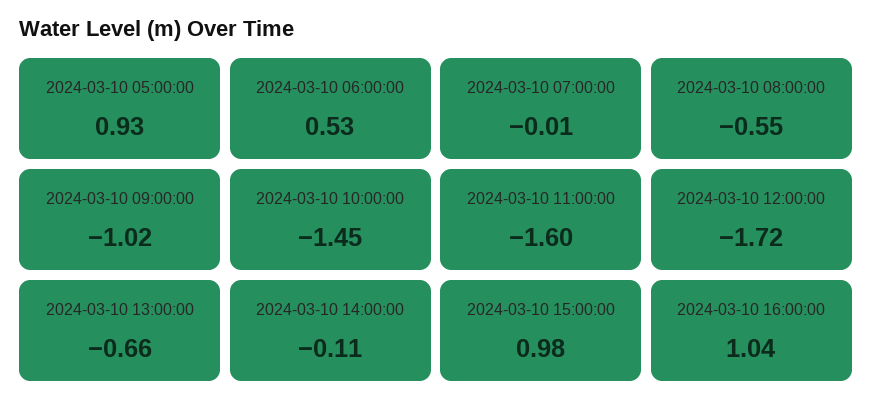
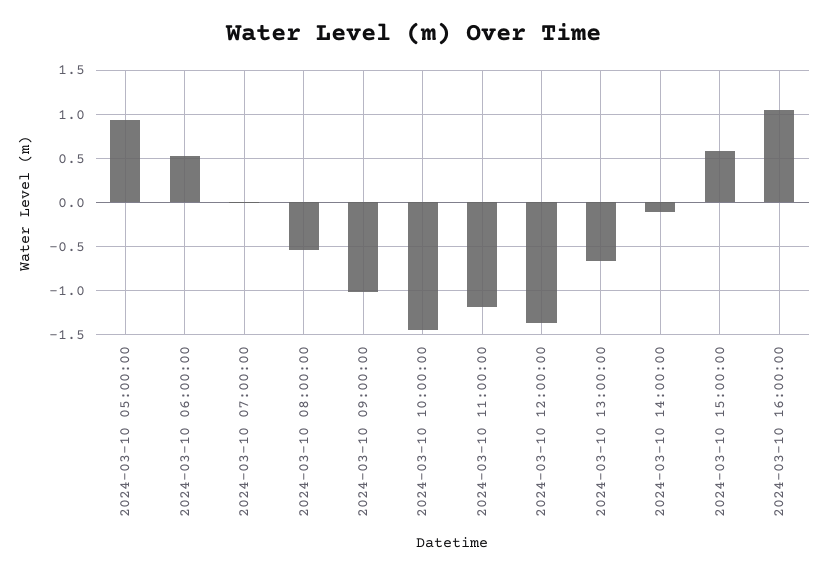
  {
    "2024-03-10 05:00:00": 0.93,
    "2024-03-10 06:00:00": 0.53,
    "2024-03-10 07:00:00": -0.01,
    "2024-03-10 08:00:00": -0.55,
    "2024-03-10 09:00:00": -1.02,
    "2024-03-10 10:00:00": -1.45,
-   "2024-03-10 11:00:00": -1.6,
+   "2024-03-10 11:00:00": -1.2,
-   "2024-03-10 12:00:00": -1.72,
+   "2024-03-10 12:00:00": -1.4,
    "2024-03-10 13:00:00": -0.66,
    "2024-03-10 14:00:00": -0.11,
-   "2024-03-10 15:00:00": 0.98,
+   "2024-03-10 15:00:00": 0.6,
    "2024-03-10 16:00:00": 1.04
  }

